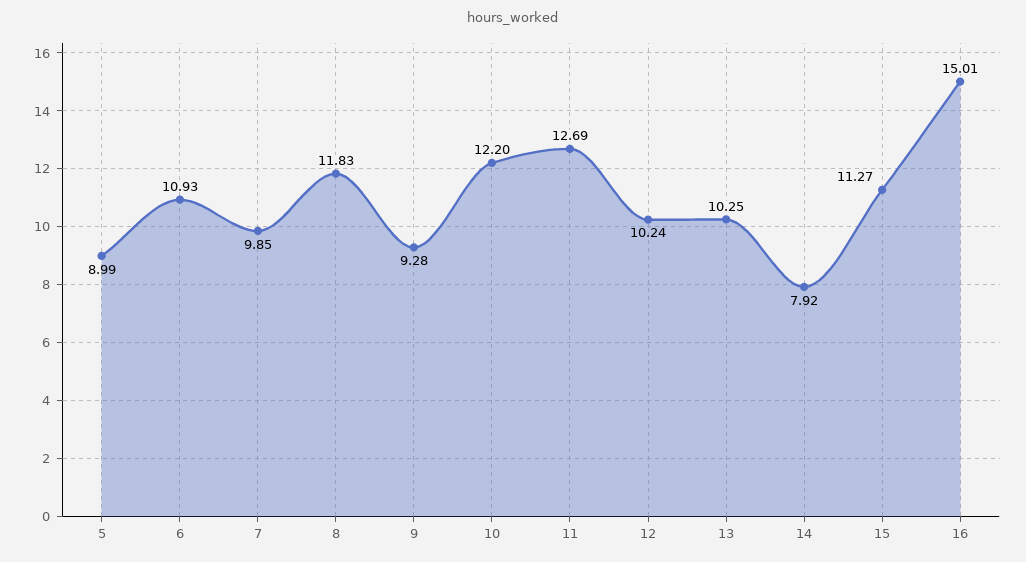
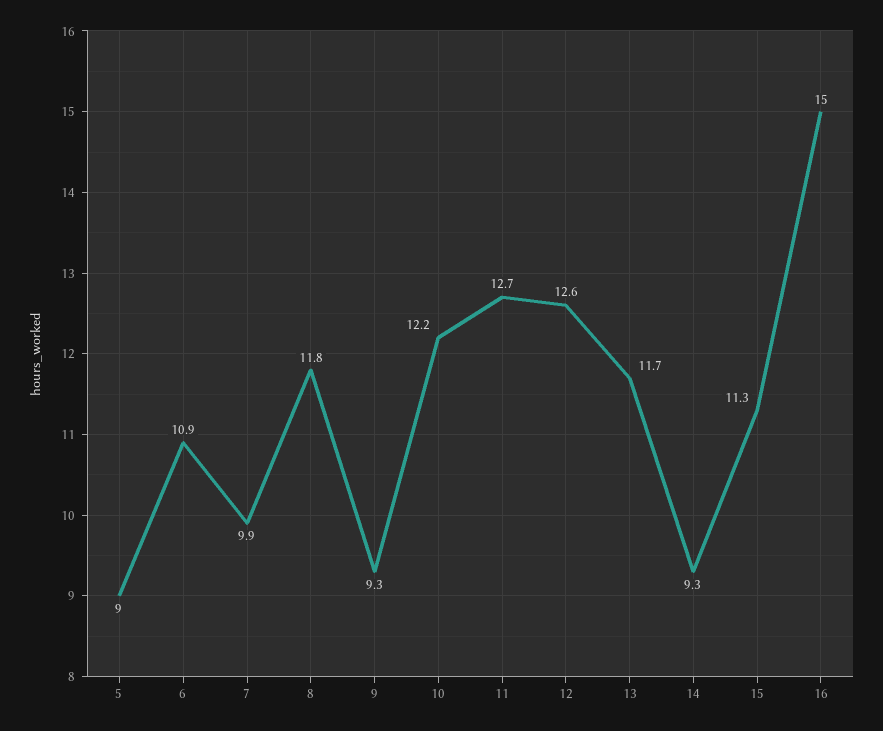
  {
    "5": 8.99,
    "6": 10.93,
    "7": 9.85,
    "8": 11.83,
    "9": 9.28,
    "10": 12.2,
    "11": 12.69,
-   "12": 10.24,
+   "12": 12.6,
-   "13": 10.25,
+   "13": 11.7,
-   "14": 7.92,
+   "14": 9.3,
    "15": 11.27,
    "16": 15.01
  }

